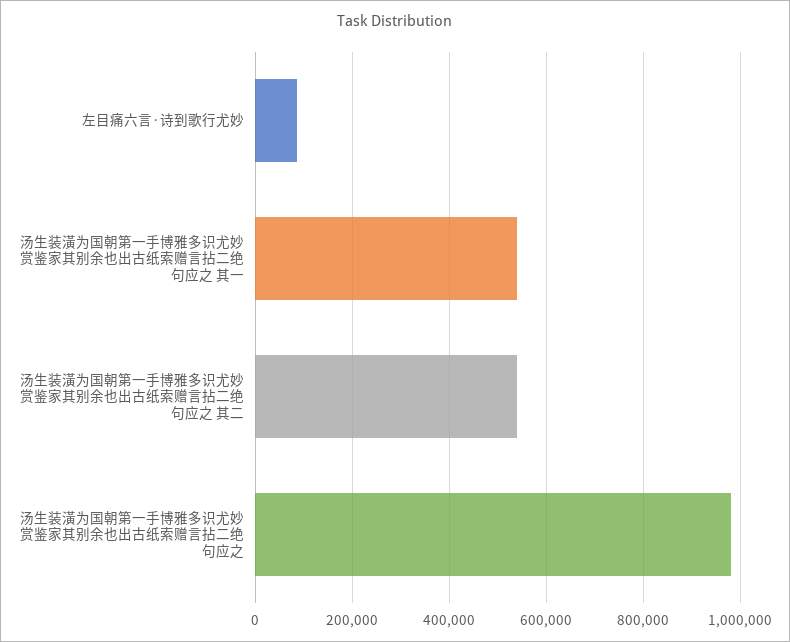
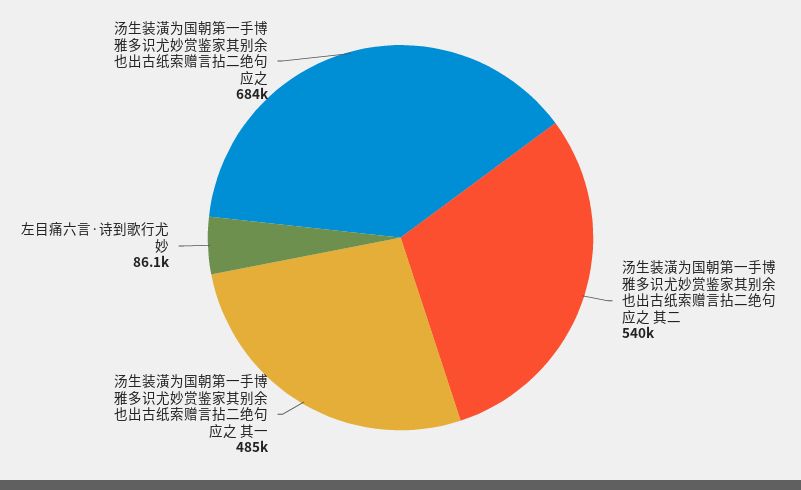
  {
    "左目痛六言·诗到歌行尤妙": 86100,
-   "汤生装潢为国朝第一手博雅多识尤妙赏鉴家其别余也出古纸索赠言拈二绝句应之 其一": 540000,
+   "汤生装潢为国朝第一手博雅多识尤妙赏鉴家其别余也出古纸索赠言拈二绝句应之 其一": 485000,
    "汤生装潢为国朝第一手博雅多识尤妙赏鉴家其别余也出古纸索赠言拈二绝句应之 其二": 540000,
-   "汤生装潢为国朝第一手博雅多识尤妙赏鉴家其别余也出古纸索赠言拈二绝句应之": 980000
+   "汤生装潢为国朝第一手博雅多识尤妙赏鉴家其别余也出古纸索赠言拈二绝句应之": 684000
  }

